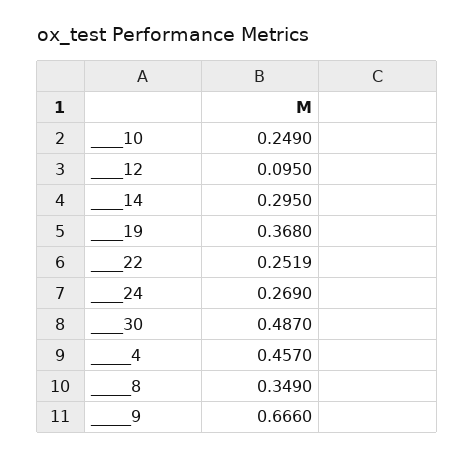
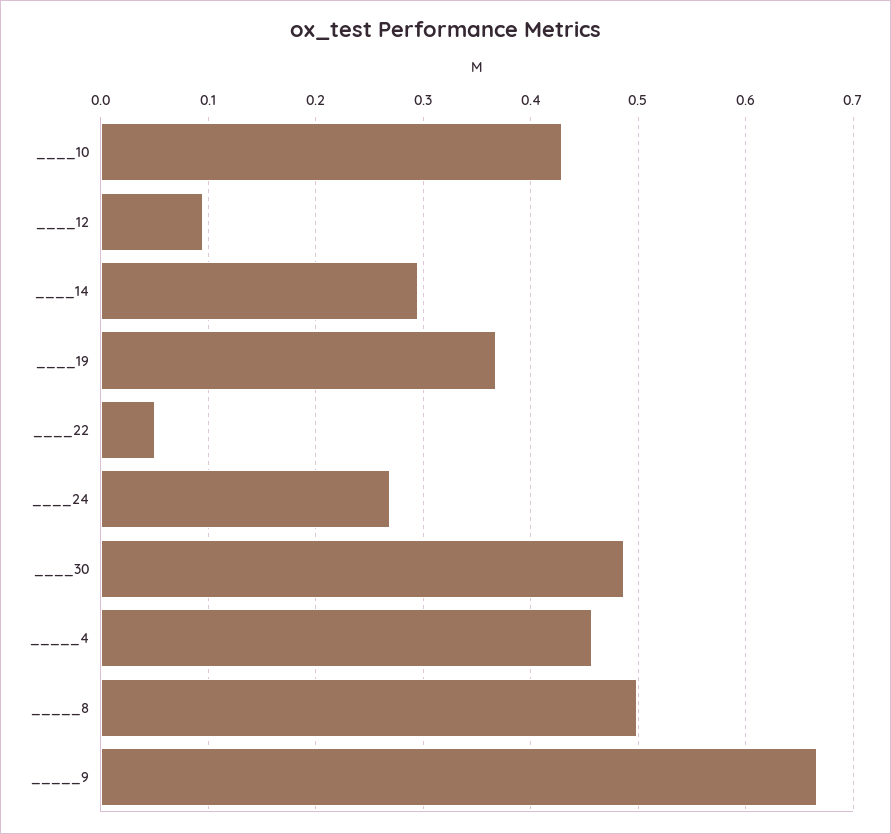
  {
-   "____10": 0.249,
+   "____10": 0.43,
    "____12": 0.095,
    "____14": 0.295,
    "____19": 0.368,
-   "____22": 0.2519,
+   "____22": 0.05,
    "____24": 0.269,
    "____30": 0.487,
    "_____4": 0.457,
-   "_____8": 0.349,
+   "_____8": 0.5,
    "_____9": 0.666
  }

